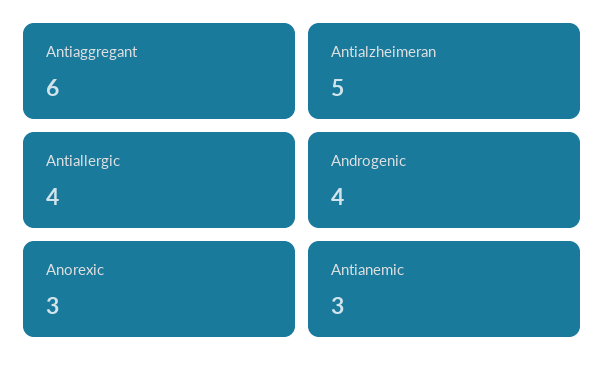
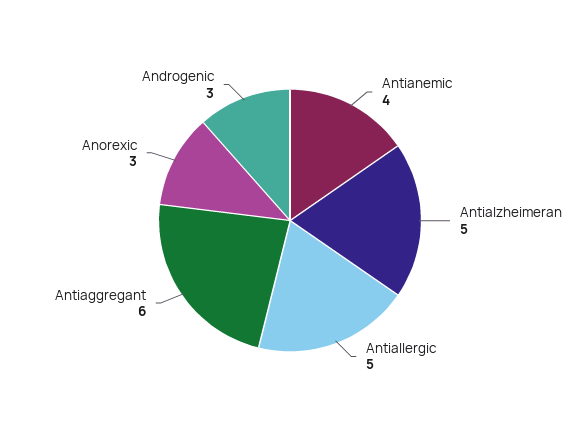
  {
    "Antiaggregant": 6,
    "Antialzheimeran": 5,
-   "Antiallergic": 4,
+   "Antiallergic": 5,
-   "Androgenic": 4,
+   "Androgenic": 3,
    "Anorexic": 3,
-   "Antianemic": 3
+   "Antianemic": 4
  }

